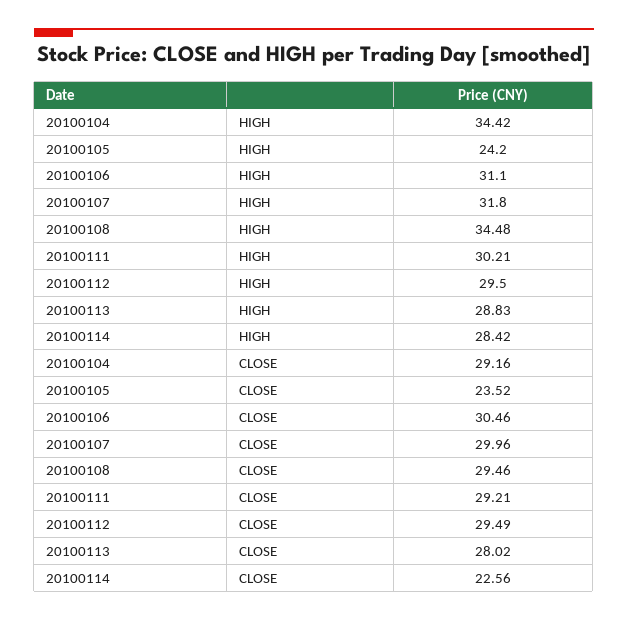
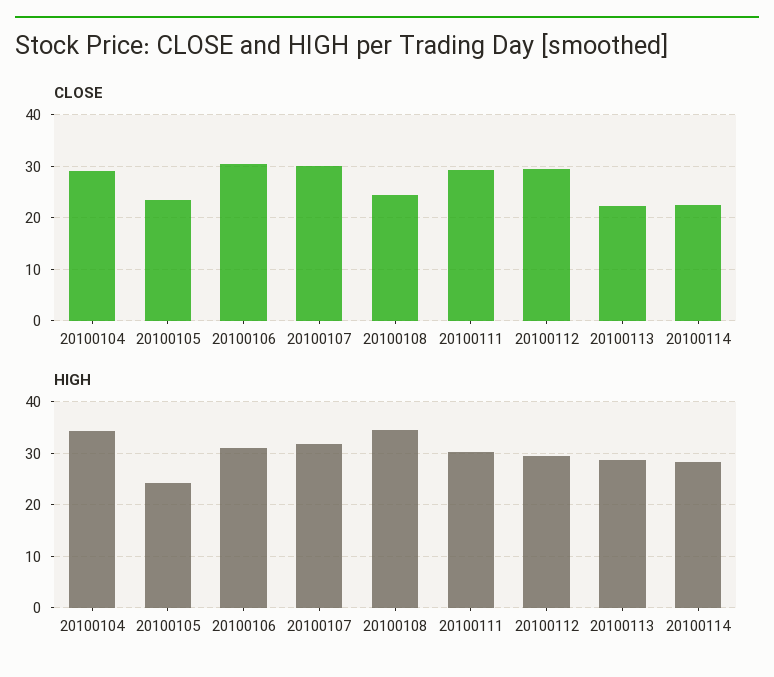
  {
    "HIGH": {
      "20100104": 34.42,
      "20100105": 24.2,
      "20100106": 31.1,
      "20100107": 31.8,
      "20100108": 34.48,
      "20100111": 30.21,
      "20100112": 29.5,
      "20100113": 28.83,
      "20100114": 28.42
    },
    "CLOSE": {
      "20100104": 29.16,
      "20100105": 23.52,
      "20100106": 30.46,
      "20100107": 29.96,
-     "20100108": 29.46,
+     "20100108": 24,
      "20100111": 29.21,
      "20100112": 29.49,
-     "20100113": 28.02,
+     "20100113": 22,
      "20100114": 22.56
    }
  }

